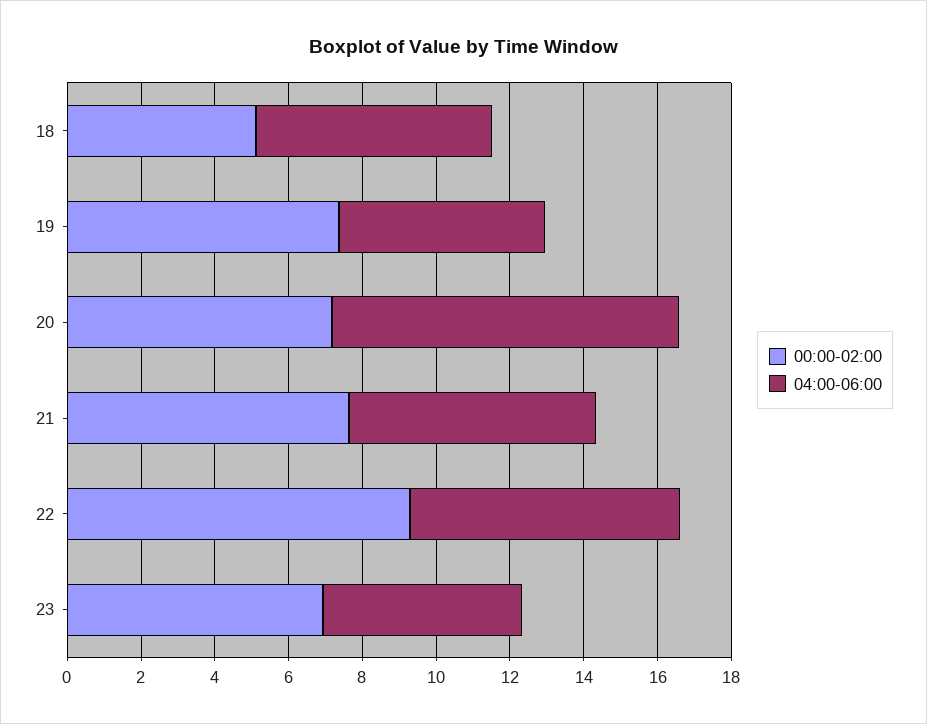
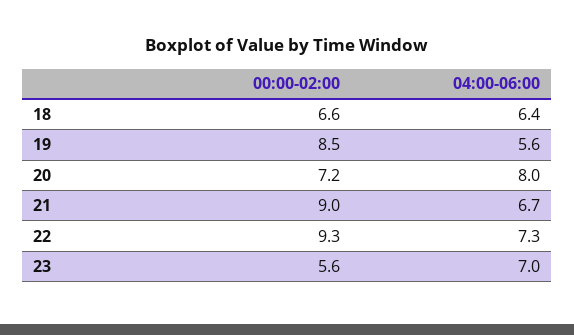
  {
    "00:00-02:00": {
-     "18": 5,
+     "18": 6.6,
-     "19": 7.5,
+     "19": 8.5,
      "20": 7.2,
-     "21": 7.5,
+     "21": 9,
      "22": 9.3,
-     "23": 7
+     "23": 5.6
    },
    "04:00-06:00": {
      "18": 6.4,
      "19": 5.6,
-     "20": 9.5,
+     "20": 8,
      "21": 6.7,
      "22": 7.3,
-     "23": 5.5
+     "23": 7
    }
  }

